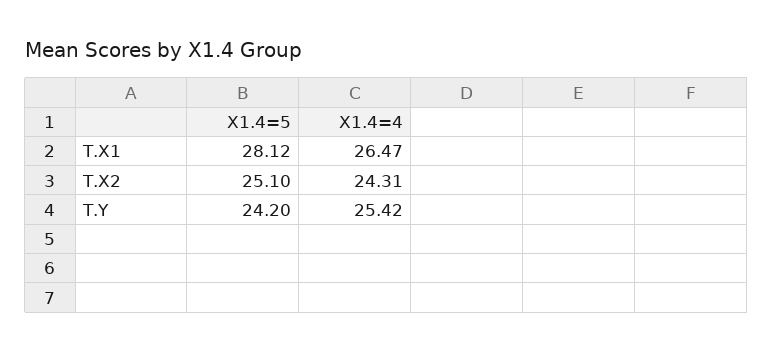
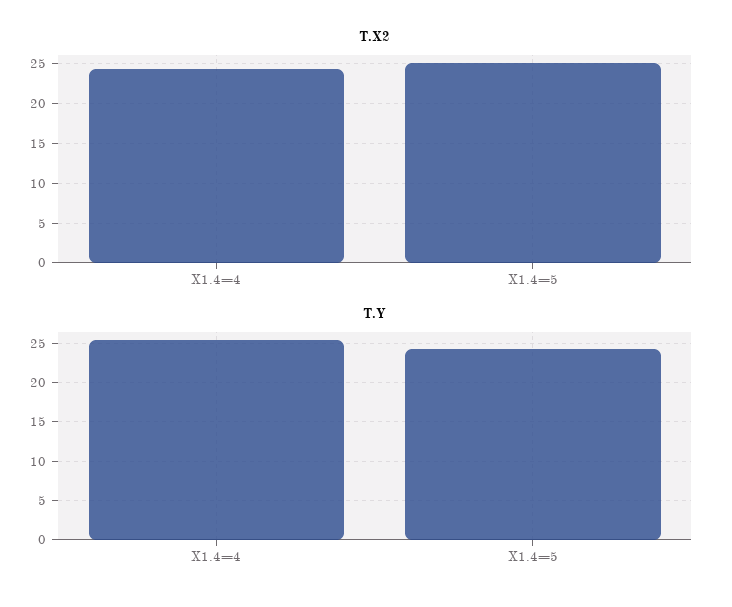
  {
-   "T.X1": {
-     "X1.4=5": 28.12,
-     "X1.4=4": 26.47
-   },
    "T.X2": {
      "X1.4=5": 25.1,
      "X1.4=4": 24.31
    },
    "T.Y": {
      "X1.4=5": 24.2,
      "X1.4=4": 25.42
    }
  }

